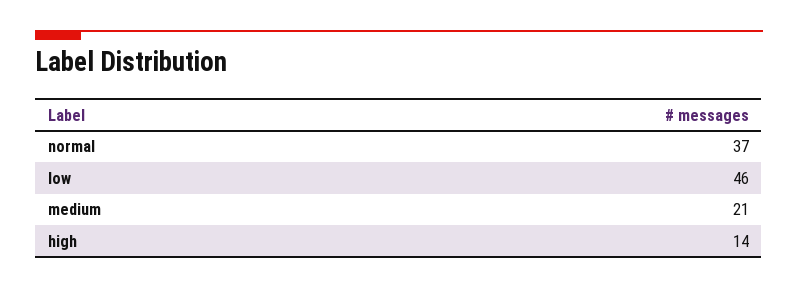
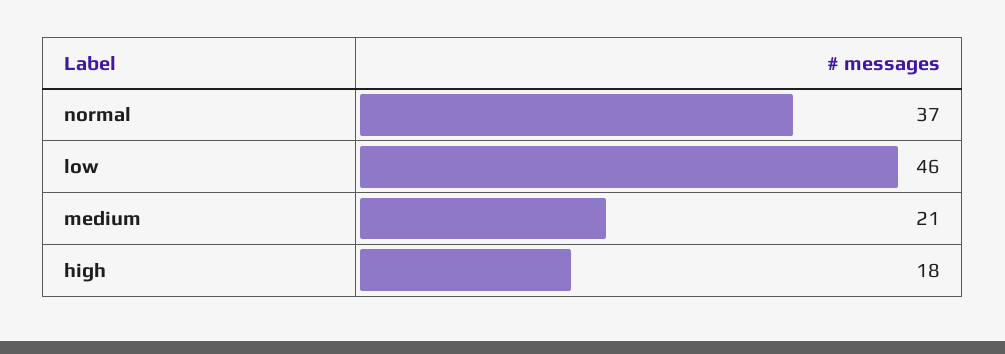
  {
    "normal": 37,
    "low": 46,
    "medium": 21,
-   "high": 14
+   "high": 18
  }

